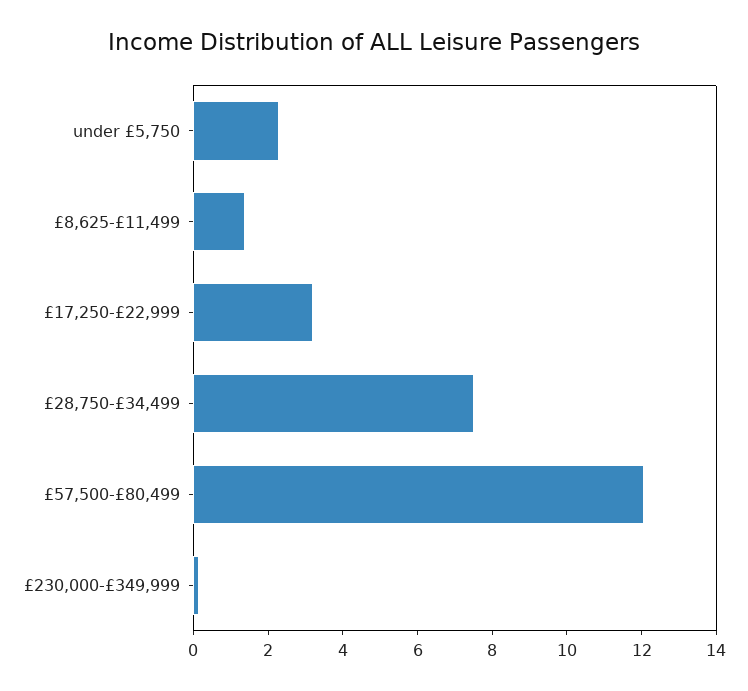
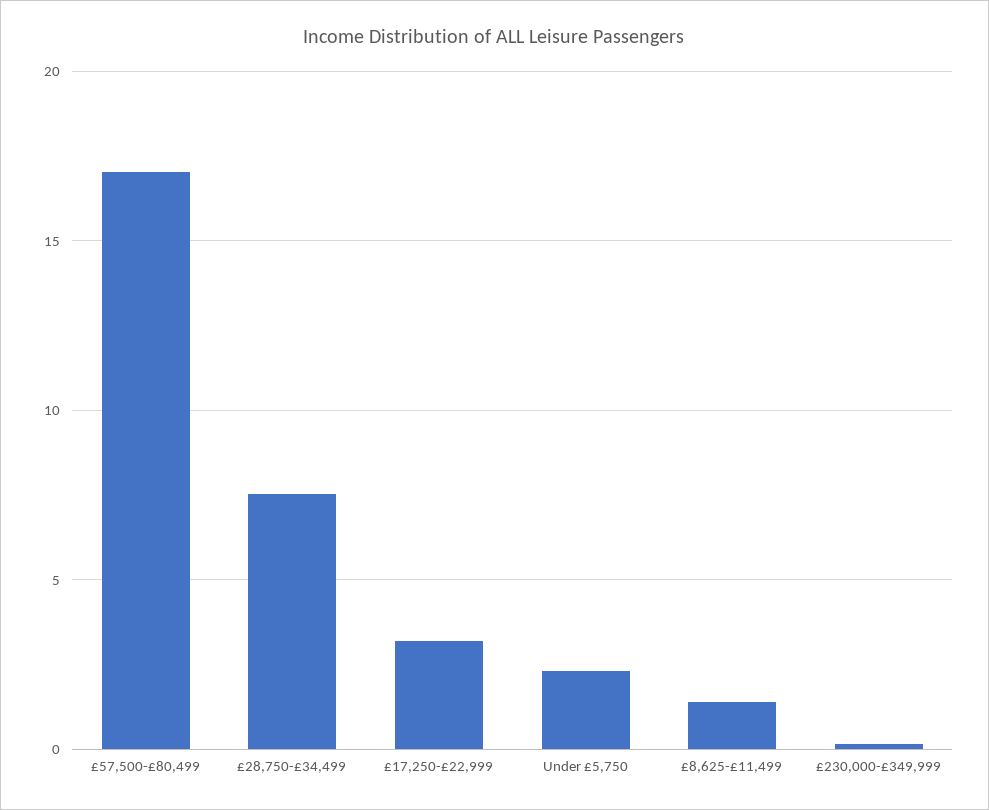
  {
    "under £5,750": 2.5,
    "£8,625-£11,499": 1.5,
    "£17,250-£22,999": 3,
    "£28,750-£34,499": 7.5,
-   "£57,500-£80,499": 12,
+   "£57,500-£80,499": 17,
    "£230,000-£349,999": 0
  }

